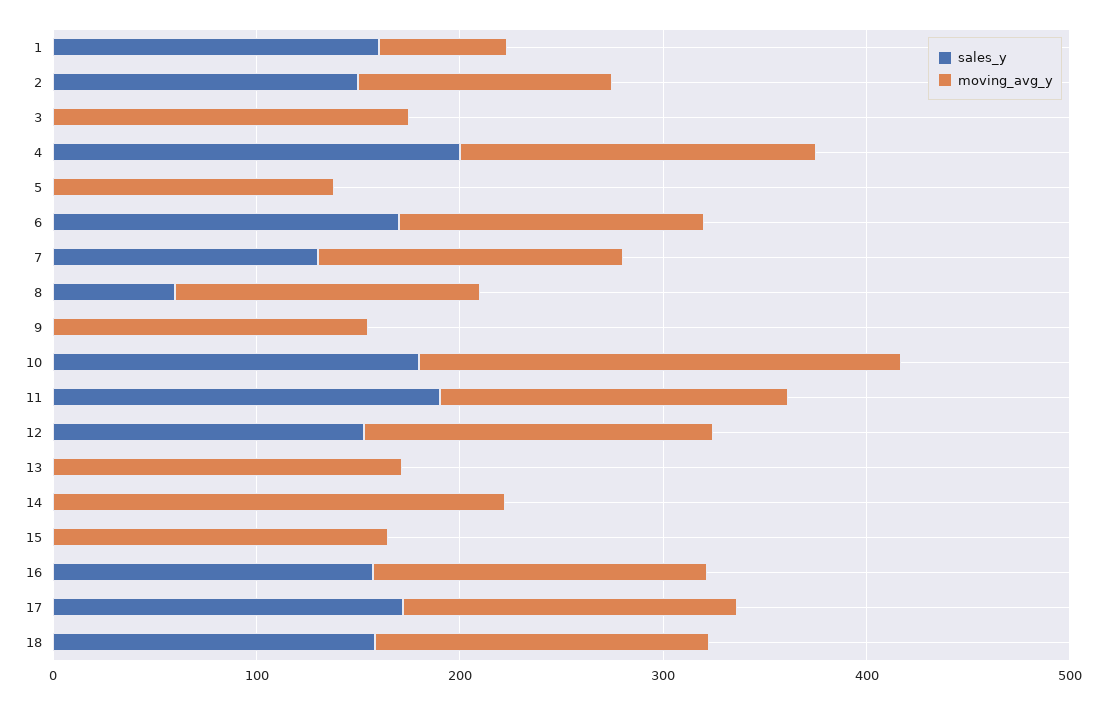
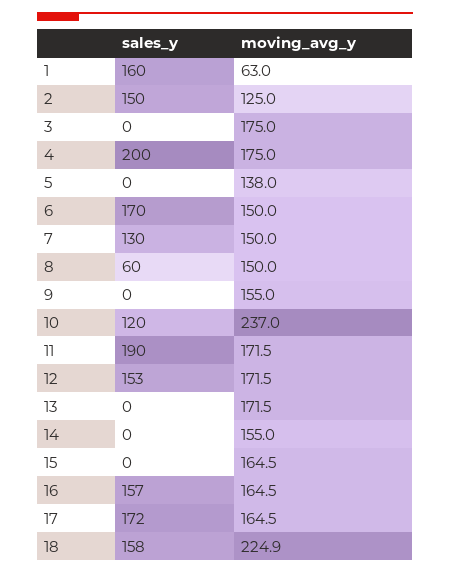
  {
    "sales_y": {
      "1": 160,
      "2": 150,
      "3": 0,
      "4": 200,
      "5": 0,
      "6": 170,
      "7": 130,
      "8": 60,
      "9": 0,
-     "10": 180,
+     "10": 120,
      "11": 190,
      "12": 153,
      "13": 0,
      "14": 0,
      "15": 0,
      "16": 157,
      "17": 172,
      "18": 158
    },
    "moving_avg_y": {
      "1": 63,
      "2": 125,
      "3": 175,
      "4": 175,
      "5": 138,
      "6": 150,
      "7": 150,
      "8": 150,
      "9": 155,
      "10": 237,
      "11": 171.5,
      "12": 171.5,
      "13": 171.5,
-     "14": 220,
+     "14": 155,
      "15": 164.5,
      "16": 164.5,
      "17": 164.5,
-     "18": 160
+     "18": 224.9
    }
  }

